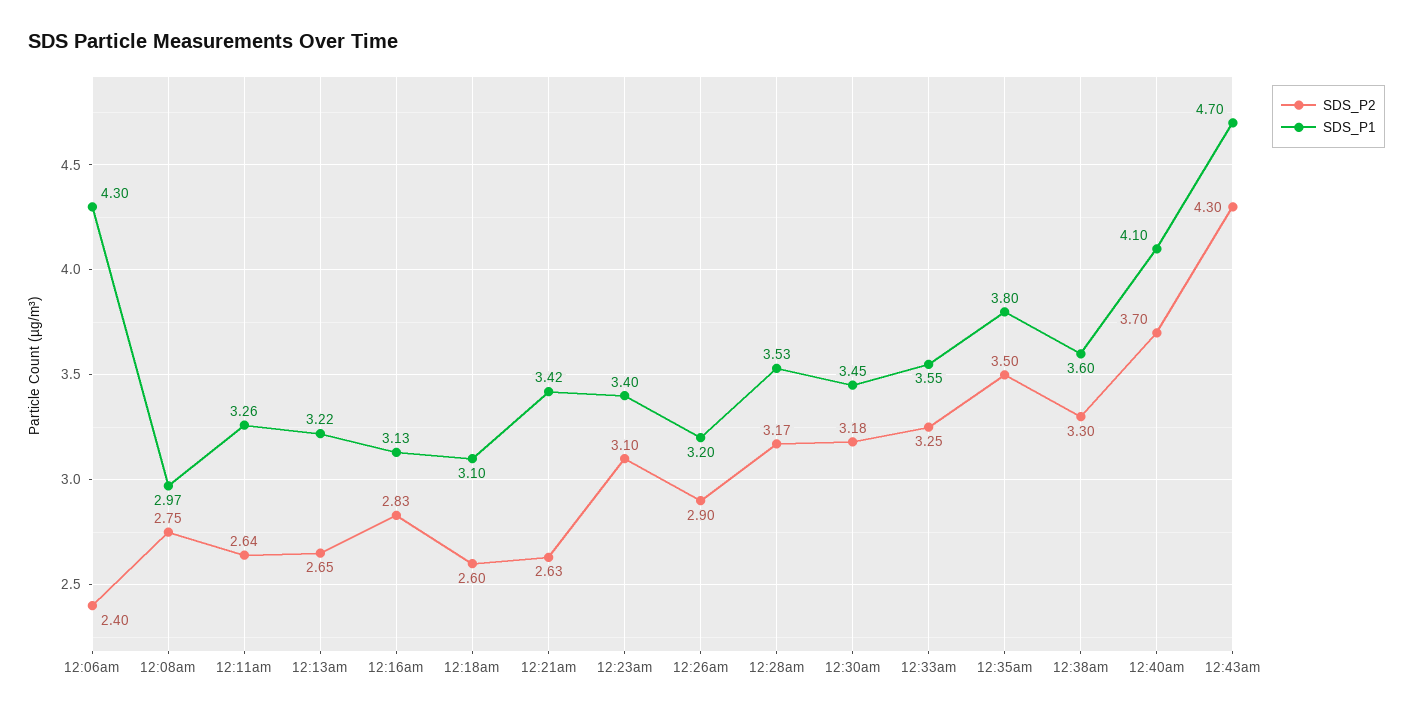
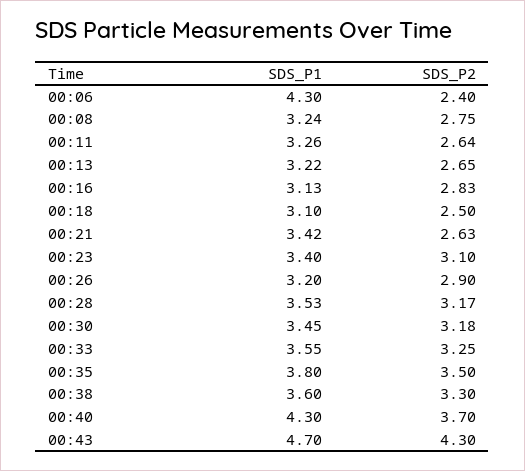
  {
    "SDS_P2": {
      "12:06am": 2.4,
      "12:08am": 2.75,
      "12:11am": 2.64,
      "12:13am": 2.65,
      "12:16am": 2.83,
-     "12:18am": 2.6,
+     "12:18am": 2.5,
      "12:21am": 2.63,
      "12:23am": 3.1,
      "12:26am": 2.9,
      "12:28am": 3.17,
      "12:30am": 3.18,
      "12:33am": 3.25,
      "12:35am": 3.5,
      "12:38am": 3.3,
      "12:40am": 3.7,
      "12:43am": 4.3
    },
    "SDS_P1": {
      "12:06am": 4.3,
-     "12:08am": 2.97,
+     "12:08am": 3.24,
      "12:11am": 3.26,
      "12:13am": 3.22,
      "12:16am": 3.13,
      "12:18am": 3.1,
      "12:21am": 3.42,
      "12:23am": 3.4,
      "12:26am": 3.2,
      "12:28am": 3.53,
      "12:30am": 3.45,
      "12:33am": 3.55,
      "12:35am": 3.8,
      "12:38am": 3.6,
-     "12:40am": 4.1,
+     "12:40am": 4.3,
      "12:43am": 4.7
    }
  }

